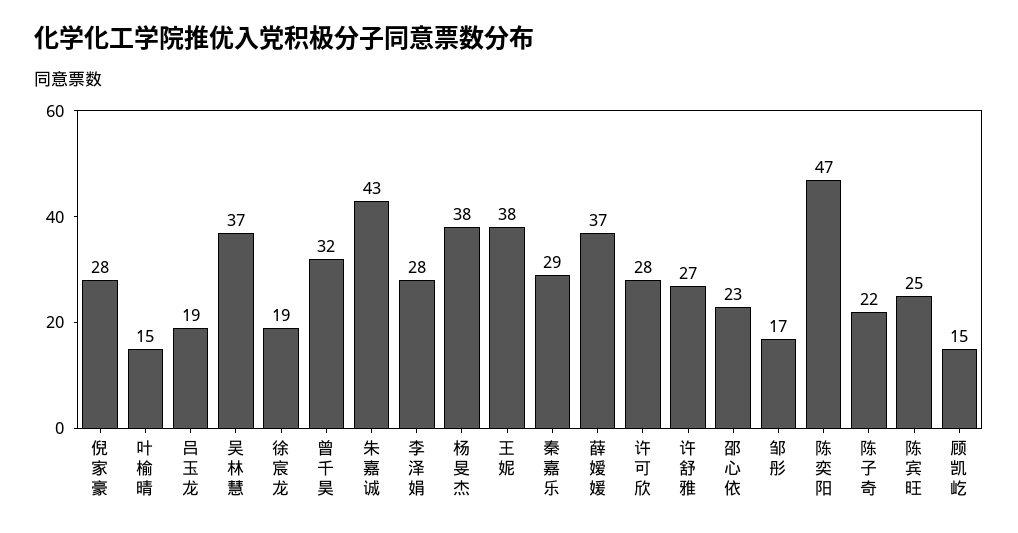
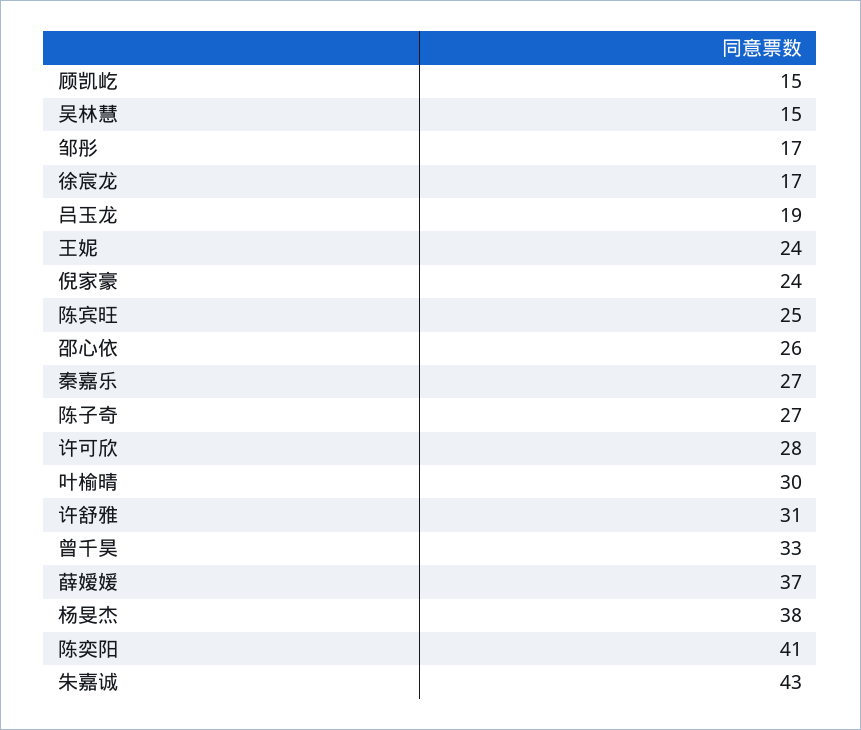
  {
-   "倪家豪": 28,
+   "倪家豪": 24,
-   "叶榆晴": 15,
+   "叶榆晴": 30,
    "吕玉龙": 19,
-   "吴林慧": 37,
+   "吴林慧": 15,
-   "徐宸龙": 19,
+   "徐宸龙": 17,
-   "曾千昊": 32,
+   "曾千昊": 33,
    "朱嘉诚": 43,
-   "李泽娟": 28,
    "杨旻杰": 38,
-   "王妮": 38,
+   "王妮": 24,
-   "秦嘉乐": 29,
+   "秦嘉乐": 27,
    "薛嫒媛": 37,
    "许可欣": 28,
-   "许舒雅": 27,
+   "许舒雅": 31,
-   "邵心依": 23,
+   "邵心依": 26,
    "邹彤": 17,
-   "陈奕阳": 47,
+   "陈奕阳": 41,
-   "陈子奇": 22,
+   "陈子奇": 27,
    "陈宾旺": 25,
    "顾凯屹": 15
  }

